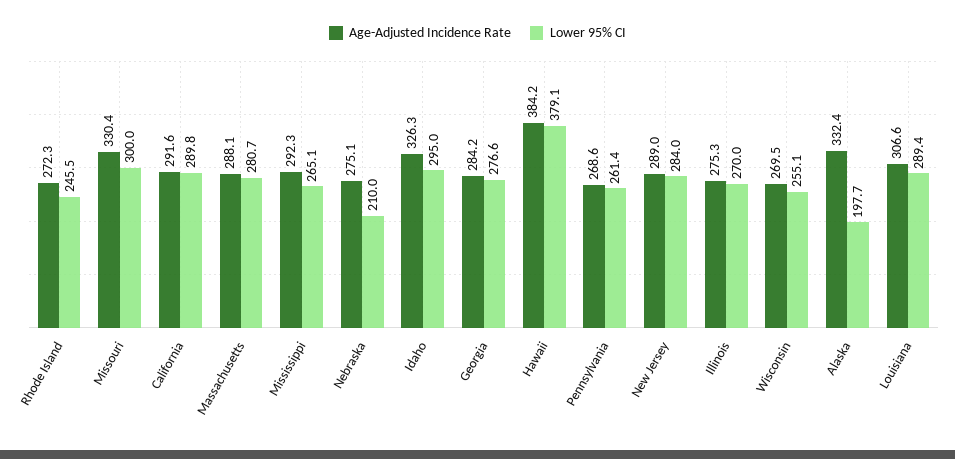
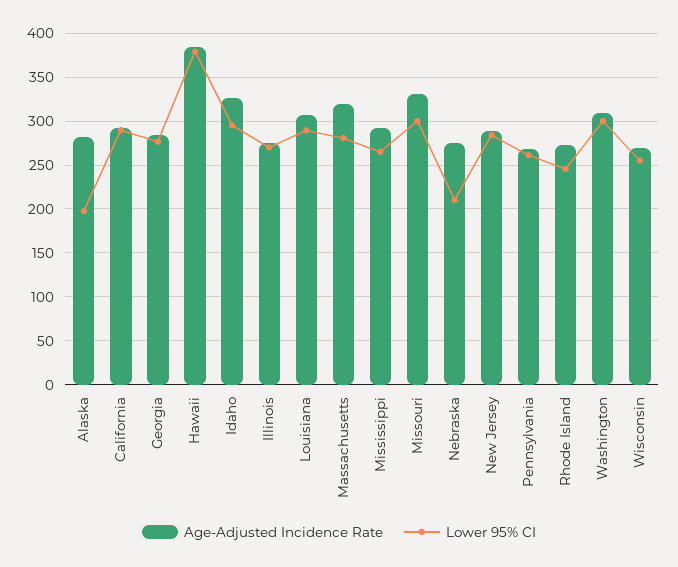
  {
    "Age-Adjusted Incidence Rate": {
      "Rhode Island": 272.3,
      "Missouri": 330.4,
      "California": 291.6,
-     "Massachusetts": 288.1,
+     "Massachusetts": 320,
      "Mississippi": 292.3,
      "Nebraska": 275.1,
      "Idaho": 326.3,
      "Georgia": 284.2,
      "Hawaii": 384.2,
      "Pennsylvania": 268.6,
      "New Jersey": 289,
      "Illinois": 275.3,
      "Wisconsin": 269.5,
-     "Alaska": 332.4,
+     "Alaska": 280,
-     "Louisiana": 306.6
+     "Louisiana": 306.6,
+     "Washington": 310
    },
    "Lower 95% CI": {
      "Rhode Island": 245.5,
      "Missouri": 300,
      "California": 289.8,
      "Massachusetts": 280.7,
      "Mississippi": 265.1,
      "Nebraska": 210,
      "Idaho": 295,
      "Georgia": 276.6,
      "Hawaii": 379.1,
      "Pennsylvania": 261.4,
      "New Jersey": 284,
      "Illinois": 270,
      "Wisconsin": 255.1,
      "Alaska": 197.7,
-     "Louisiana": 289.4
+     "Louisiana": 289.4,
+     "Washington": 300
    }
  }

